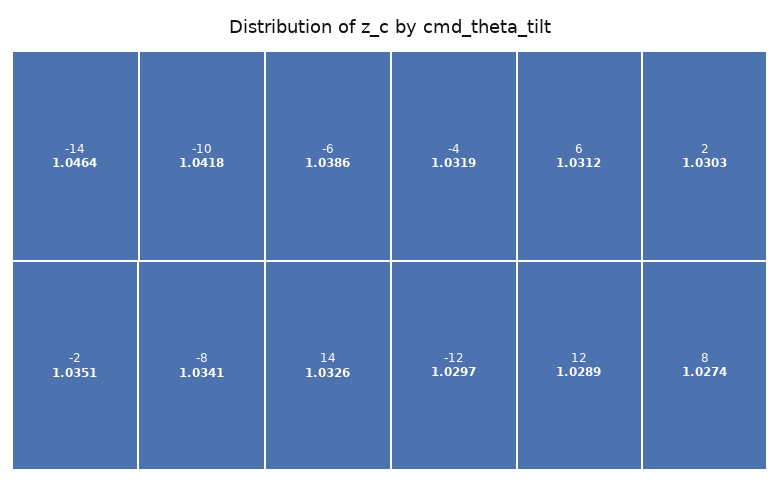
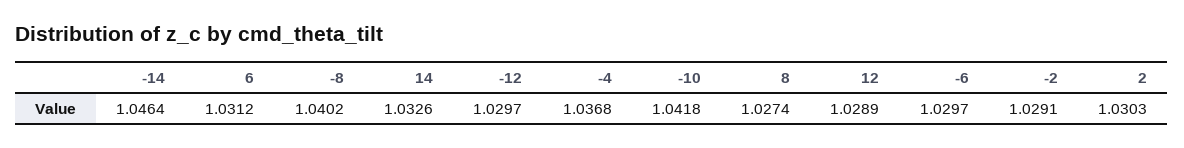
  {
    "-14": 1.0464,
    "-10": 1.0418,
-   "-6": 1.0386,
+   "-6": 1.0297,
-   "-2": 1.0351,
+   "-2": 1.0291,
-   "-8": 1.0341,
+   "-8": 1.0402,
    "14": 1.0326,
-   "-4": 1.0319,
+   "-4": 1.0368,
    "6": 1.0312,
    "2": 1.0303,
    "-12": 1.0297,
    "12": 1.0289,
    "8": 1.0274
  }

